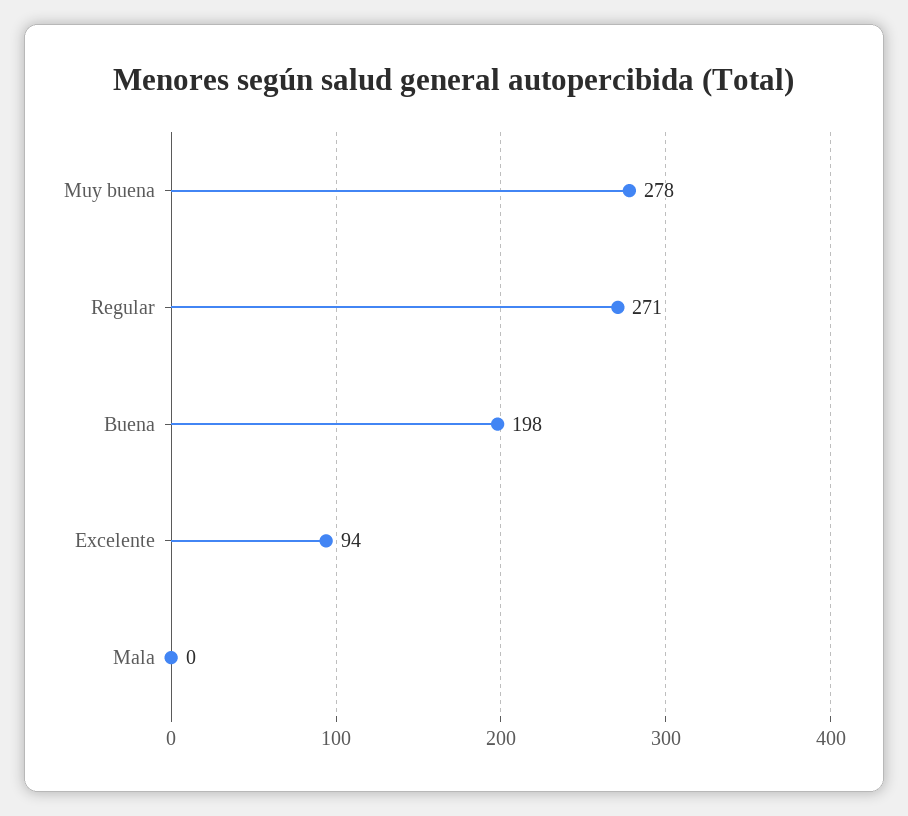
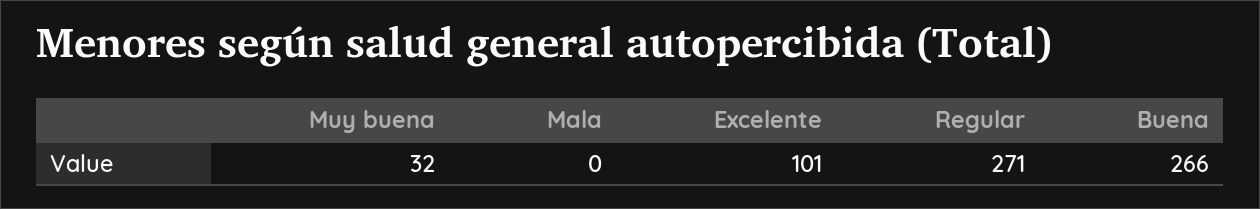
  {
-   "Muy buena": 278,
+   "Muy buena": 32,
    "Regular": 271,
-   "Buena": 198,
+   "Buena": 266,
-   "Excelente": 94,
+   "Excelente": 101,
    "Mala": 0
  }

